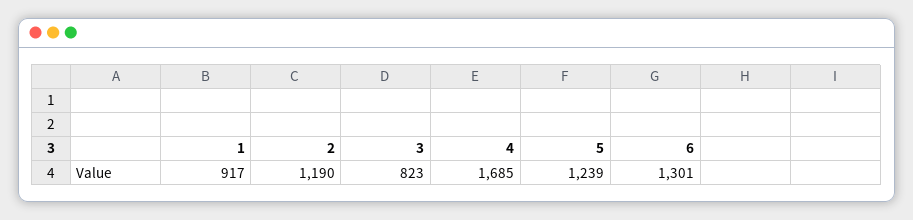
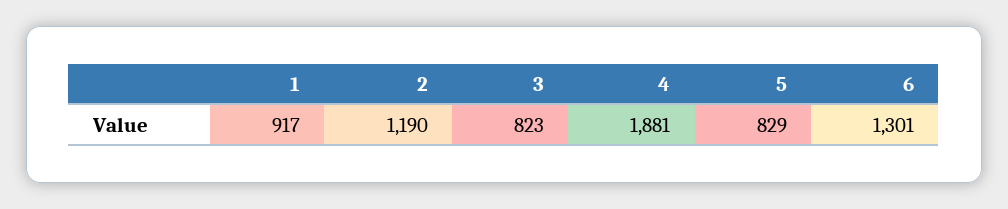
  {
    "1": 917,
    "2": 1190,
    "3": 823,
-   "4": 1685,
+   "4": 1881,
-   "5": 1239,
+   "5": 829,
    "6": 1301
  }

